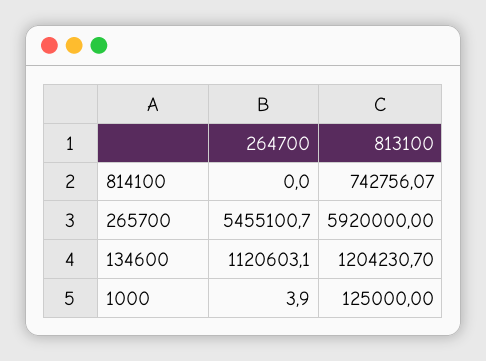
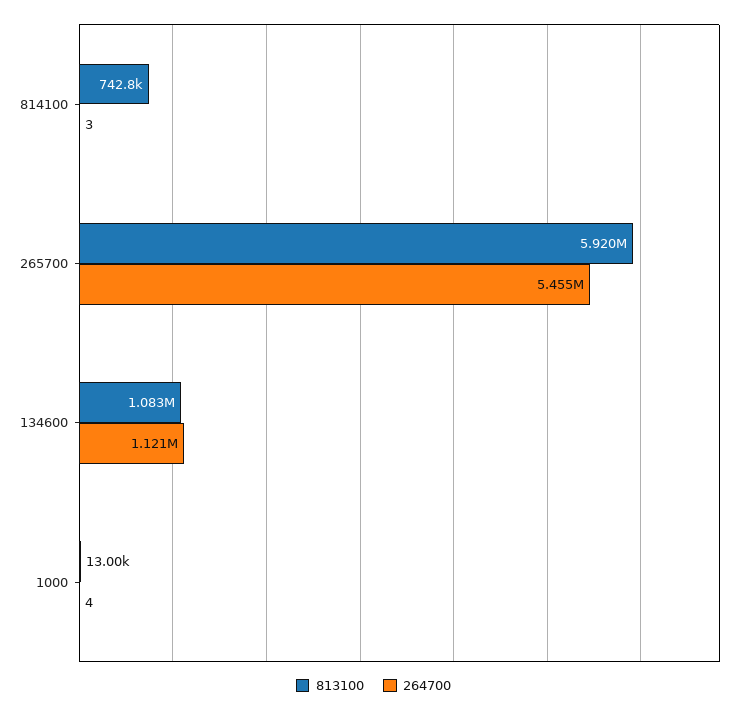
  {
    "264700": {
-     "814100": 0,
+     "814100": 3,
      "265700": 5455100.7,
      "134600": 1120603.1,
      "1000": 3.9
    },
    "813100": {
      "814100": 742756.07,
      "265700": 5920000,
-     "134600": 1204230.7,
+     "134600": 1083000,
-     "1000": 125000
+     "1000": 13000
    }
  }

